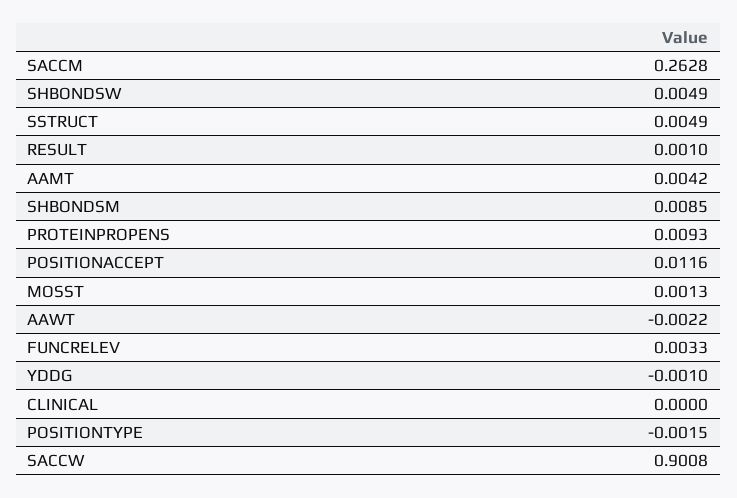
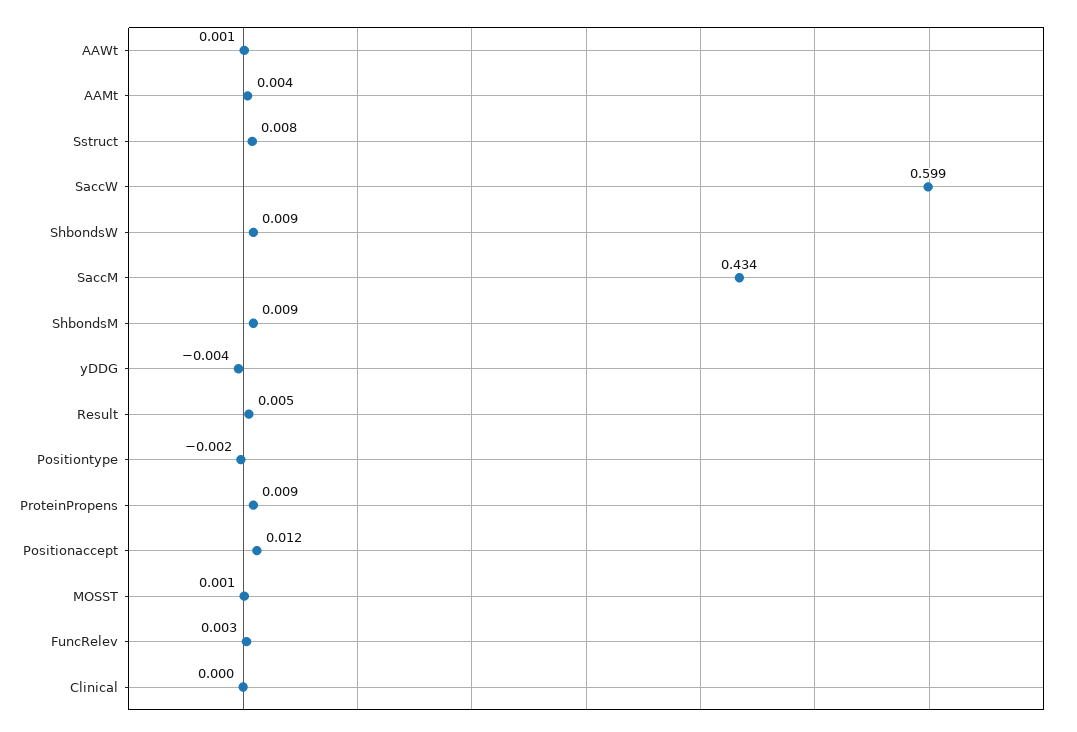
  {
-   "SACCM": 0.2628,
+   "SACCM": 0.434,
-   "SHBONDSW": 0.0049,
+   "SHBONDSW": 0.009,
-   "SSTRUCT": 0.0049,
+   "SSTRUCT": 0.008,
-   "RESULT": 0.001,
+   "RESULT": 0.005,
    "AAMT": 0.0042,
    "SHBONDSM": 0.0085,
    "PROTEINPROPENS": 0.0093,
    "POSITIONACCEPT": 0.0116,
    "MOSST": 0.0013,
-   "AAWT": -0.0022,
+   "AAWT": 0.001,
    "FUNCRELEV": 0.0033,
-   "YDDG": -0.001,
+   "YDDG": -0.004,
    "CLINICAL": 0,
    "POSITIONTYPE": -0.0015,
-   "SACCW": 0.9008
+   "SACCW": 0.599
  }

